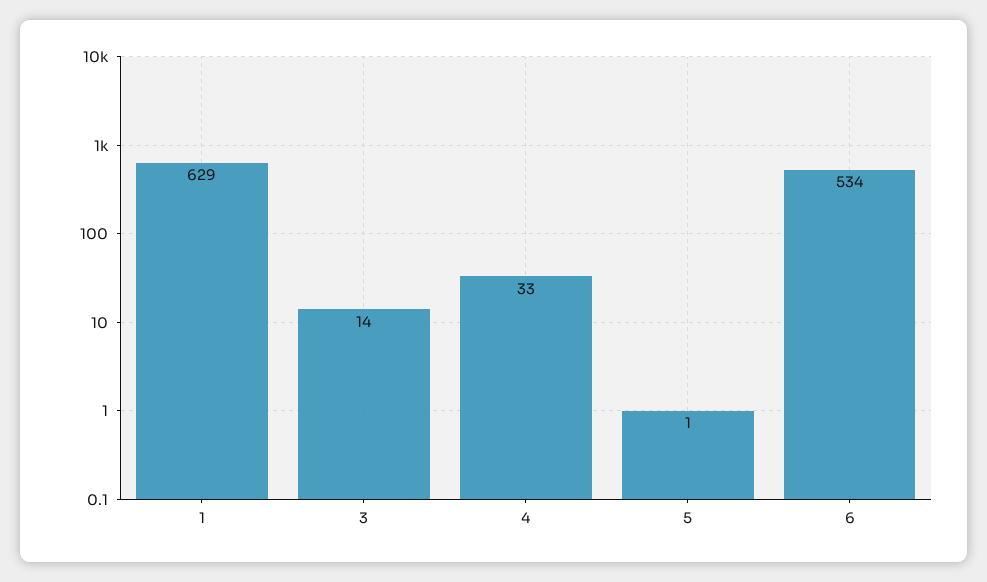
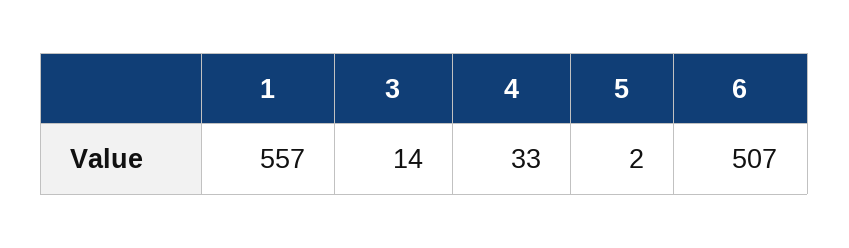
  {
-   "1": 629,
+   "1": 557,
    "3": 14,
    "4": 33,
-   "5": 1,
+   "5": 2,
-   "6": 534
+   "6": 507
  }

